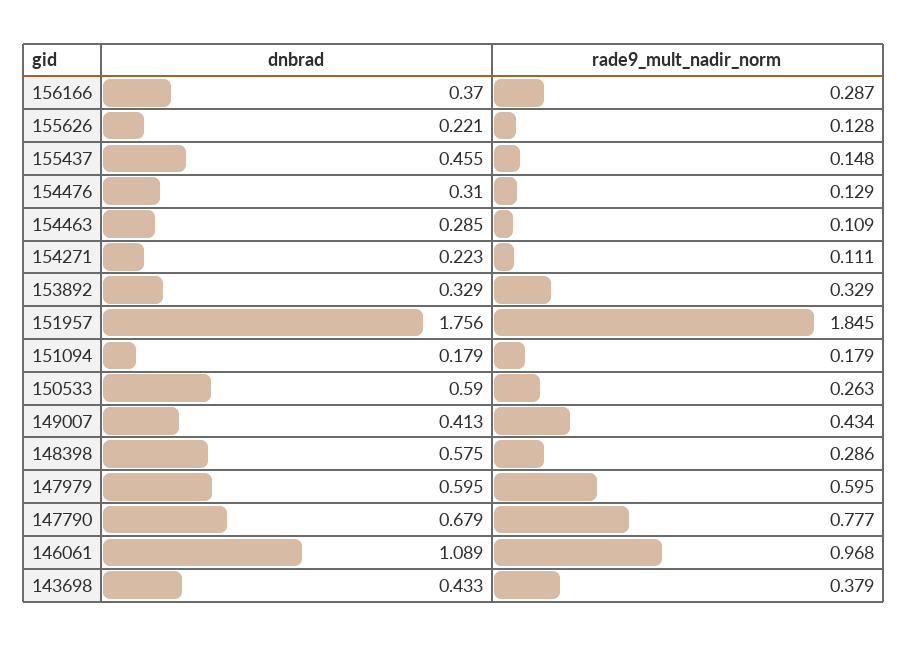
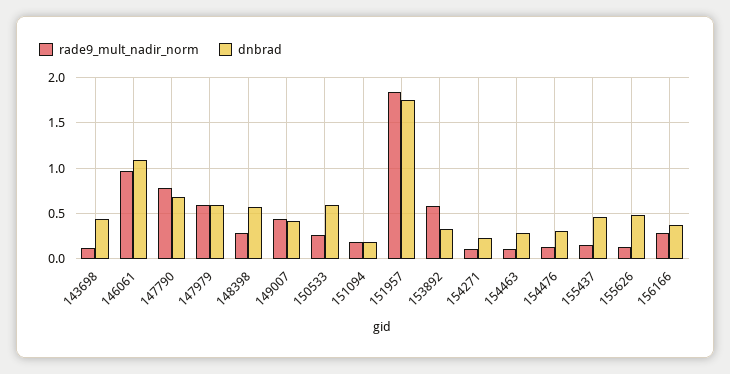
  {
    "dnbrad": {
      "156166": 0.37,
-     "155626": 0.221,
+     "155626": 0.5,
      "155437": 0.455,
      "154476": 0.31,
      "154463": 0.285,
      "154271": 0.223,
      "153892": 0.329,
      "151957": 1.756,
      "151094": 0.179,
      "150533": 0.59,
      "149007": 0.413,
      "148398": 0.575,
      "147979": 0.595,
      "147790": 0.679,
      "146061": 1.089,
      "143698": 0.433
    },
    "rade9_mult_nadir_norm": {
      "156166": 0.287,
      "155626": 0.128,
      "155437": 0.148,
      "154476": 0.129,
      "154463": 0.109,
      "154271": 0.111,
-     "153892": 0.329,
+     "153892": 0.6,
      "151957": 1.845,
      "151094": 0.179,
      "150533": 0.263,
      "149007": 0.434,
      "148398": 0.286,
      "147979": 0.595,
      "147790": 0.777,
      "146061": 0.968,
-     "143698": 0.379
+     "143698": 0.1
    }
  }

